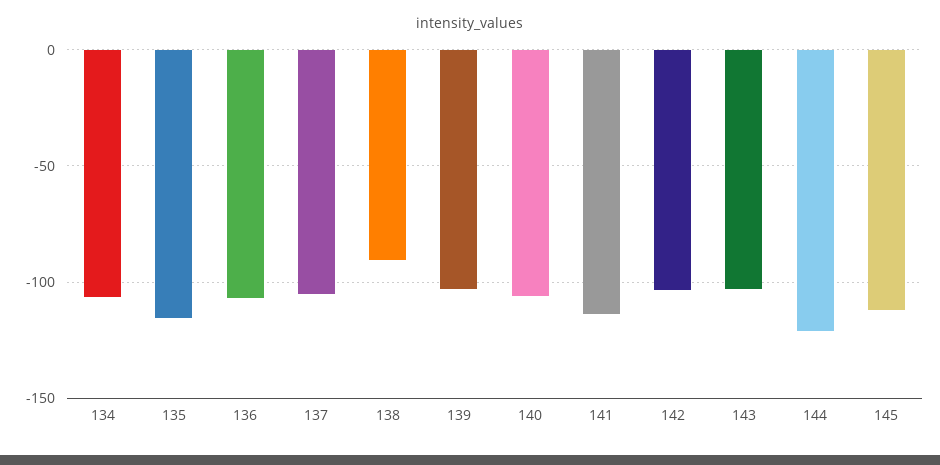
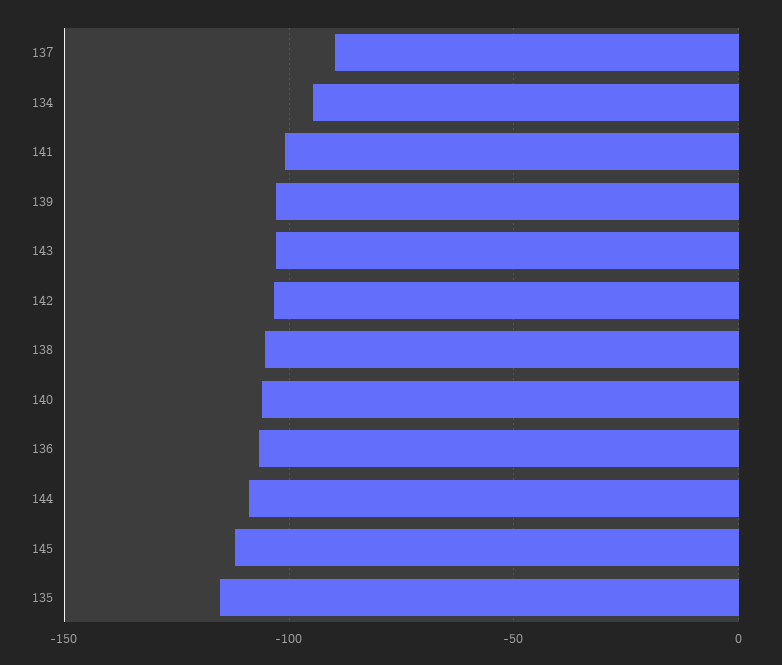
  {
-   "134": -105,
+   "134": -95,
    "135": -115,
    "136": -105,
-   "137": -105,
+   "137": -90,
-   "138": -90,
+   "138": -105,
    "139": -105,
    "140": -105,
-   "141": -115,
+   "141": -100,
    "142": -105,
    "143": -105,
-   "144": -120,
+   "144": -110,
    "145": -110
  }

